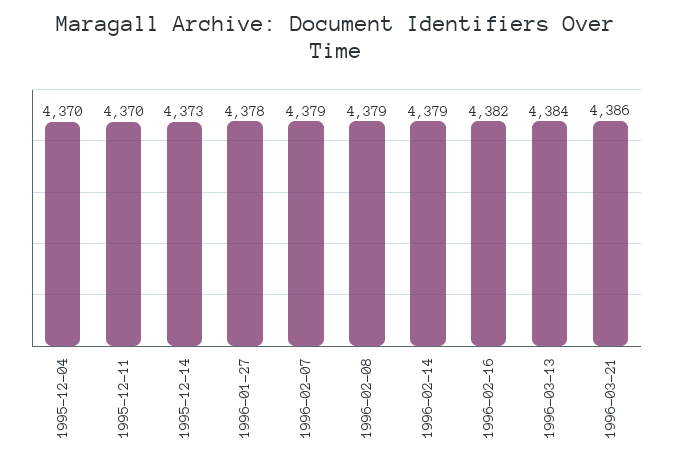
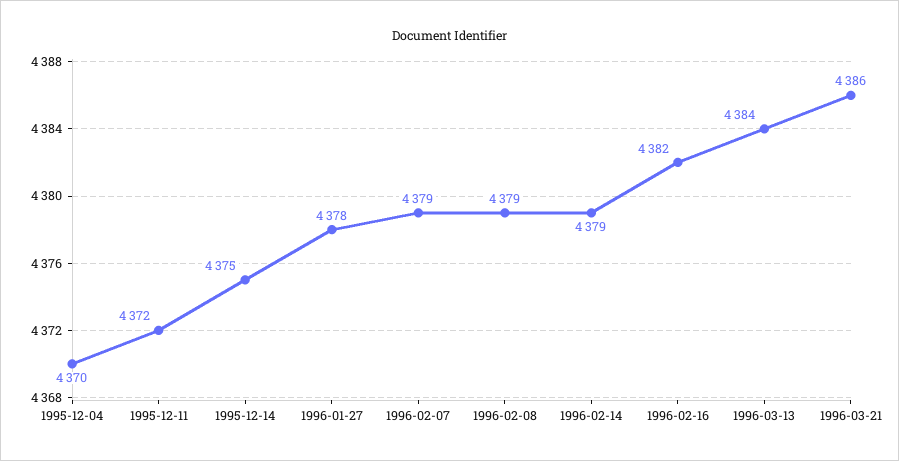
  {
    "1995-12-04": 4370,
-   "1995-12-11": 4370,
+   "1995-12-11": 4372,
-   "1995-12-14": 4373,
+   "1995-12-14": 4375,
    "1996-01-27": 4378,
    "1996-02-07": 4379,
    "1996-02-08": 4379,
    "1996-02-14": 4379,
    "1996-02-16": 4382,
    "1996-03-13": 4384,
    "1996-03-21": 4386
  }

